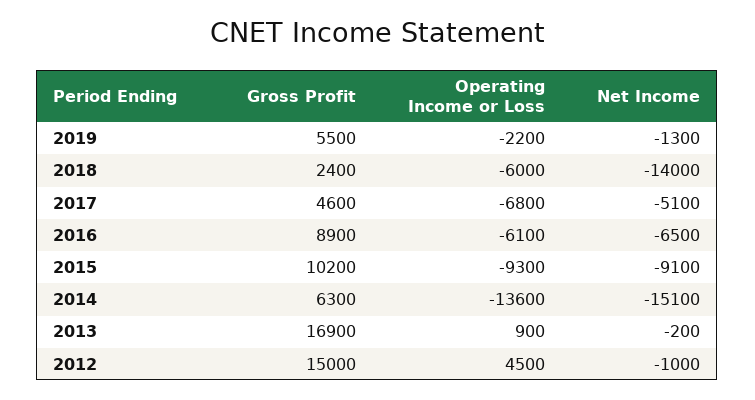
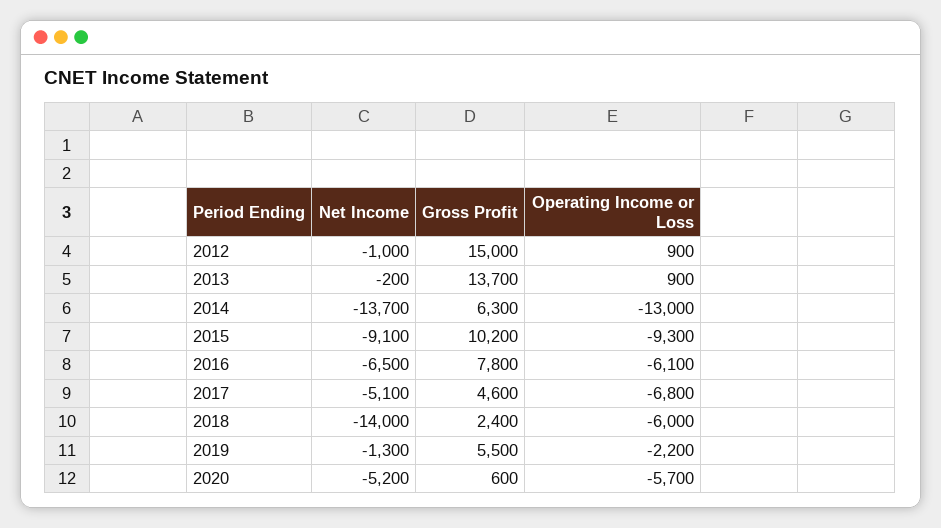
  {
    "Gross Profit": {
      "2019": 5500,
      "2018": 2400,
      "2017": 4600,
-     "2016": 8900,
+     "2016": 7800,
      "2015": 10200,
      "2014": 6300,
-     "2013": 16900,
+     "2013": 13700,
-     "2012": 15000
+     "2012": 15000,
+     "2020": 600
    },
    "Operating Income or Loss": {
      "2019": -2200,
      "2018": -6000,
      "2017": -6800,
      "2016": -6100,
      "2015": -9300,
-     "2014": -13600,
+     "2014": -13000,
      "2013": 900,
-     "2012": 4500
+     "2012": 900,
+     "2020": -5700
    },
    "Net Income": {
      "2019": -1300,
      "2018": -14000,
      "2017": -5100,
      "2016": -6500,
      "2015": -9100,
-     "2014": -15100,
+     "2014": -13700,
      "2013": -200,
-     "2012": -1000
+     "2012": -1000,
+     "2020": -5200
    }
  }

